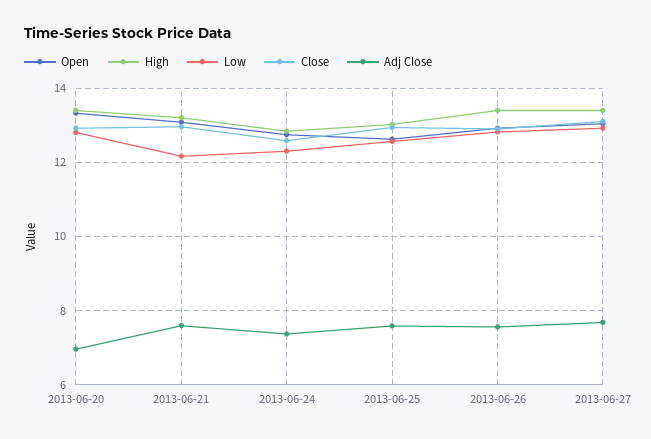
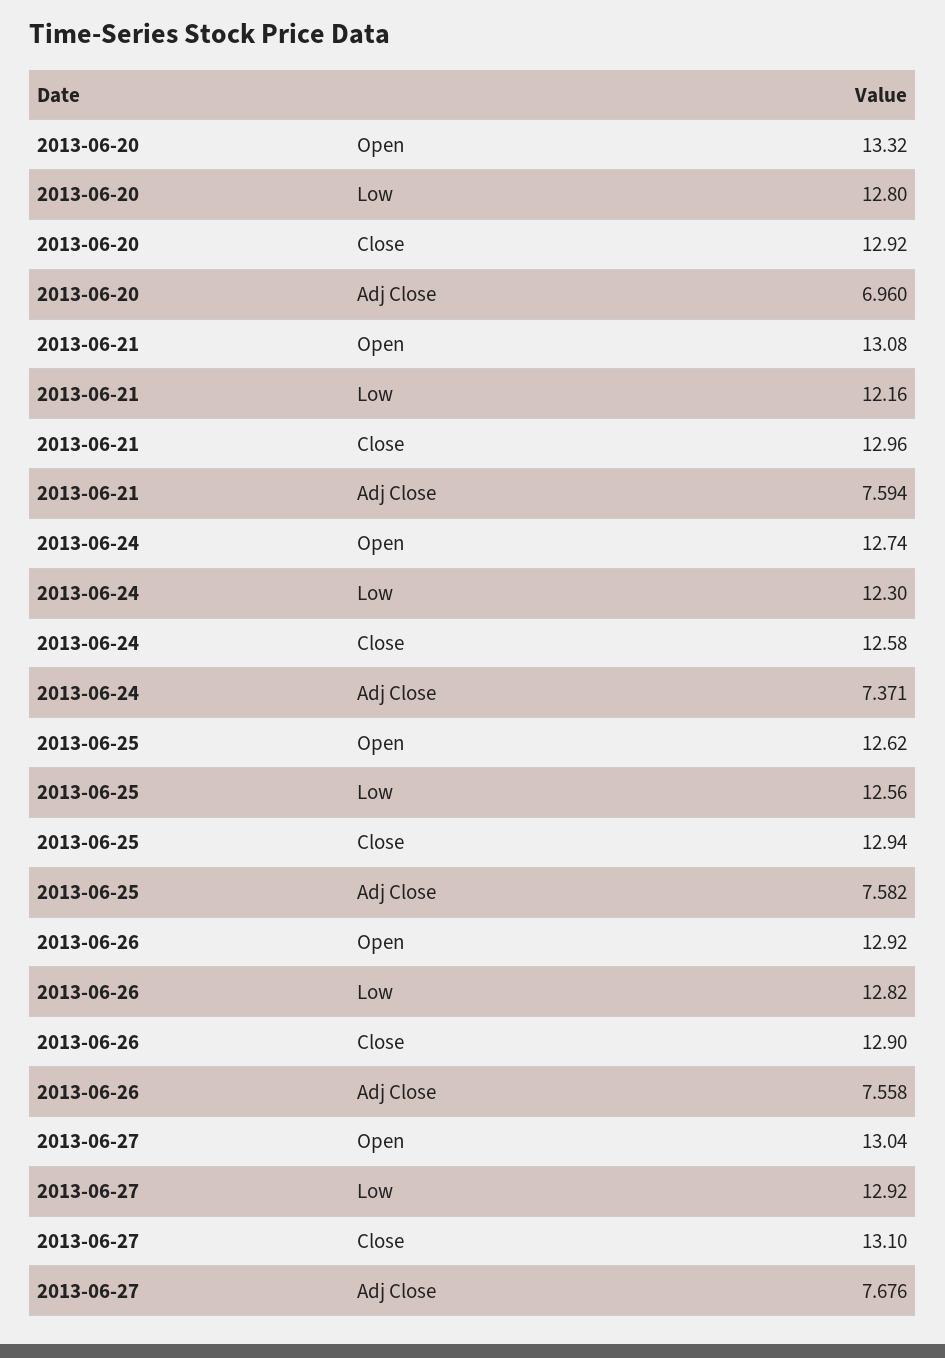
  {
    "Open": {
      "2013-06-20": 13.32,
      "2013-06-21": 13.08,
      "2013-06-24": 12.74,
      "2013-06-25": 12.62,
      "2013-06-26": 12.92,
      "2013-06-27": 13.04
    },
-   "High": {
-     "2013-06-20": 13.4,
-     "2013-06-21": 13.2,
-     "2013-06-24": 12.8,
-     "2013-06-25": 13,
-     "2013-06-26": 13.4,
-     "2013-06-27": 13.4
-   },
    "Low": {
      "2013-06-20": 12.8,
      "2013-06-21": 12.16,
      "2013-06-24": 12.3,
      "2013-06-25": 12.56,
      "2013-06-26": 12.82,
      "2013-06-27": 12.92
    },
    "Close": {
      "2013-06-20": 12.92,
      "2013-06-21": 12.96,
      "2013-06-24": 12.58,
      "2013-06-25": 12.94,
      "2013-06-26": 12.9,
      "2013-06-27": 13.1
    },
    "Adj Close": {
      "2013-06-20": 6.96,
      "2013-06-21": 7.594,
      "2013-06-24": 7.371,
      "2013-06-25": 7.582,
      "2013-06-26": 7.558,
      "2013-06-27": 7.676
    }
  }

